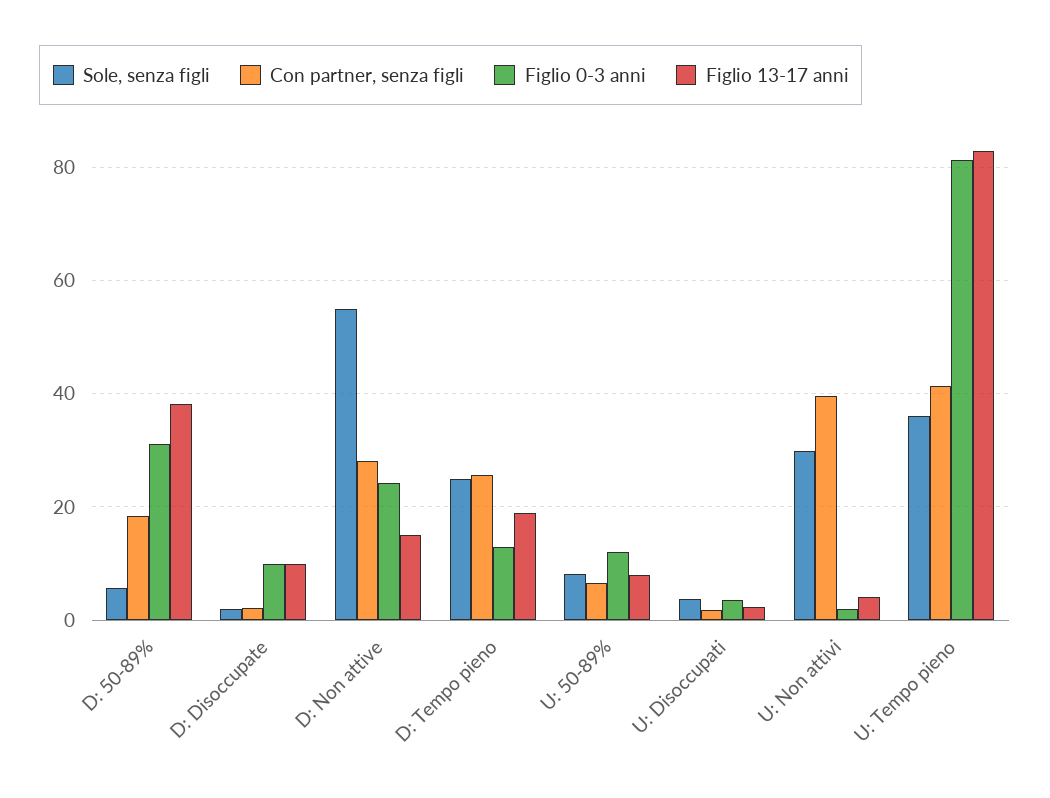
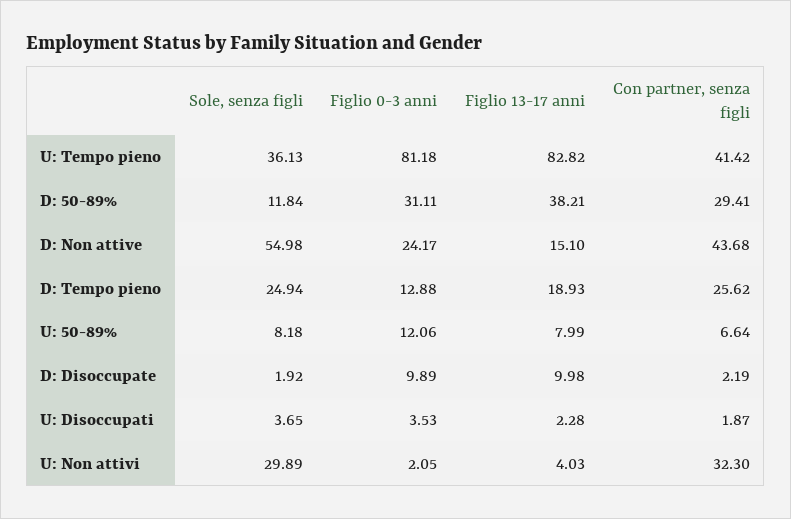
  {
    "Sole, senza figli": {
-     "D: 50-89%": 6,
+     "D: 50-89%": 11.84,
      "D: Disoccupate": 1.92,
      "D: Non attive": 54.98,
      "D: Tempo pieno": 24.94,
      "U: 50-89%": 8.18,
      "U: Disoccupati": 3.65,
      "U: Non attivi": 29.89,
      "U: Tempo pieno": 36.13
    },
    "Con partner, senza figli": {
-     "D: 50-89%": 18,
+     "D: 50-89%": 29.41,
      "D: Disoccupate": 2.19,
-     "D: Non attive": 28,
+     "D: Non attive": 43.68,
      "D: Tempo pieno": 25.62,
      "U: 50-89%": 6.64,
      "U: Disoccupati": 1.87,
-     "U: Non attivi": 40,
+     "U: Non attivi": 32.3,
      "U: Tempo pieno": 41.42
    },
    "Figlio 0-3 anni": {
      "D: 50-89%": 31.11,
      "D: Disoccupate": 9.89,
      "D: Non attive": 24.17,
      "D: Tempo pieno": 12.88,
      "U: 50-89%": 12.06,
      "U: Disoccupati": 3.53,
      "U: Non attivi": 2.05,
      "U: Tempo pieno": 81.18
    },
    "Figlio 13-17 anni": {
      "D: 50-89%": 38.21,
      "D: Disoccupate": 9.98,
      "D: Non attive": 15.1,
      "D: Tempo pieno": 18.93,
      "U: 50-89%": 7.99,
      "U: Disoccupati": 2.28,
      "U: Non attivi": 4.03,
      "U: Tempo pieno": 82.82
    }
  }

